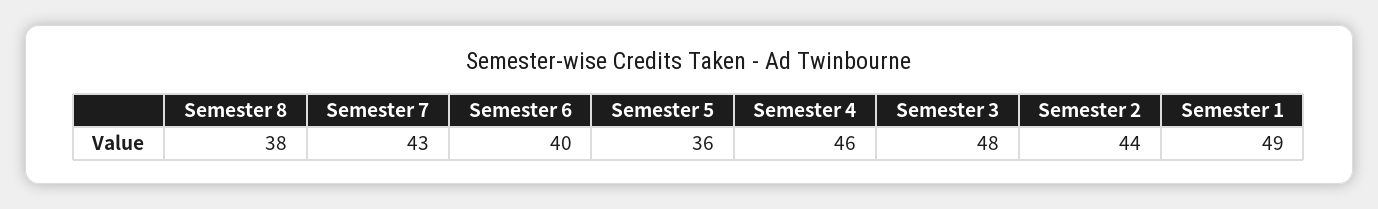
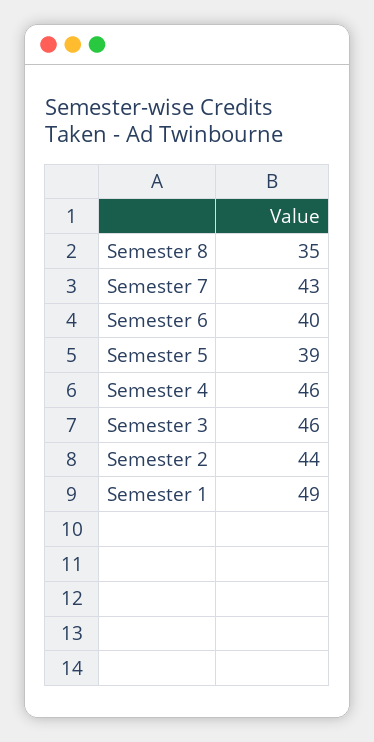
  {
-   "Semester 8": 38,
+   "Semester 8": 35,
    "Semester 7": 43,
    "Semester 6": 40,
-   "Semester 5": 36,
+   "Semester 5": 39,
    "Semester 4": 46,
-   "Semester 3": 48,
+   "Semester 3": 46,
    "Semester 2": 44,
    "Semester 1": 49
  }

